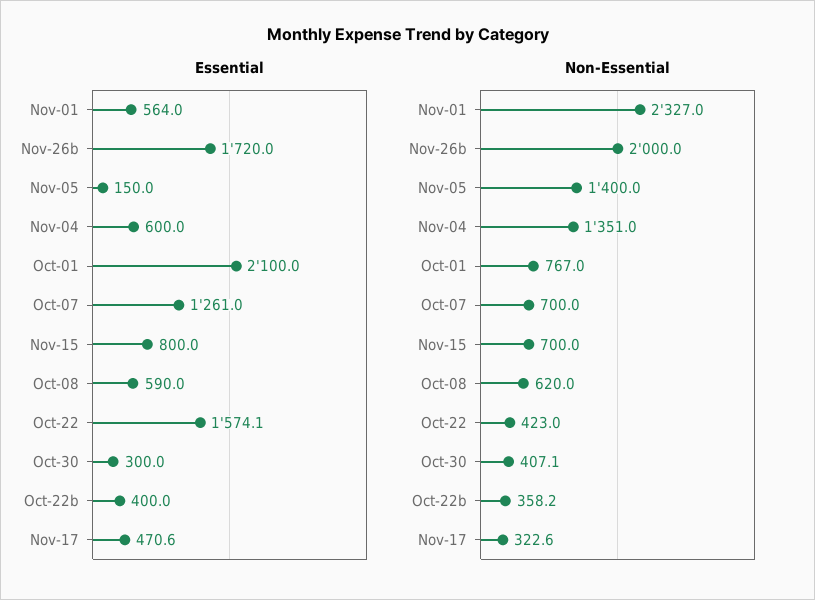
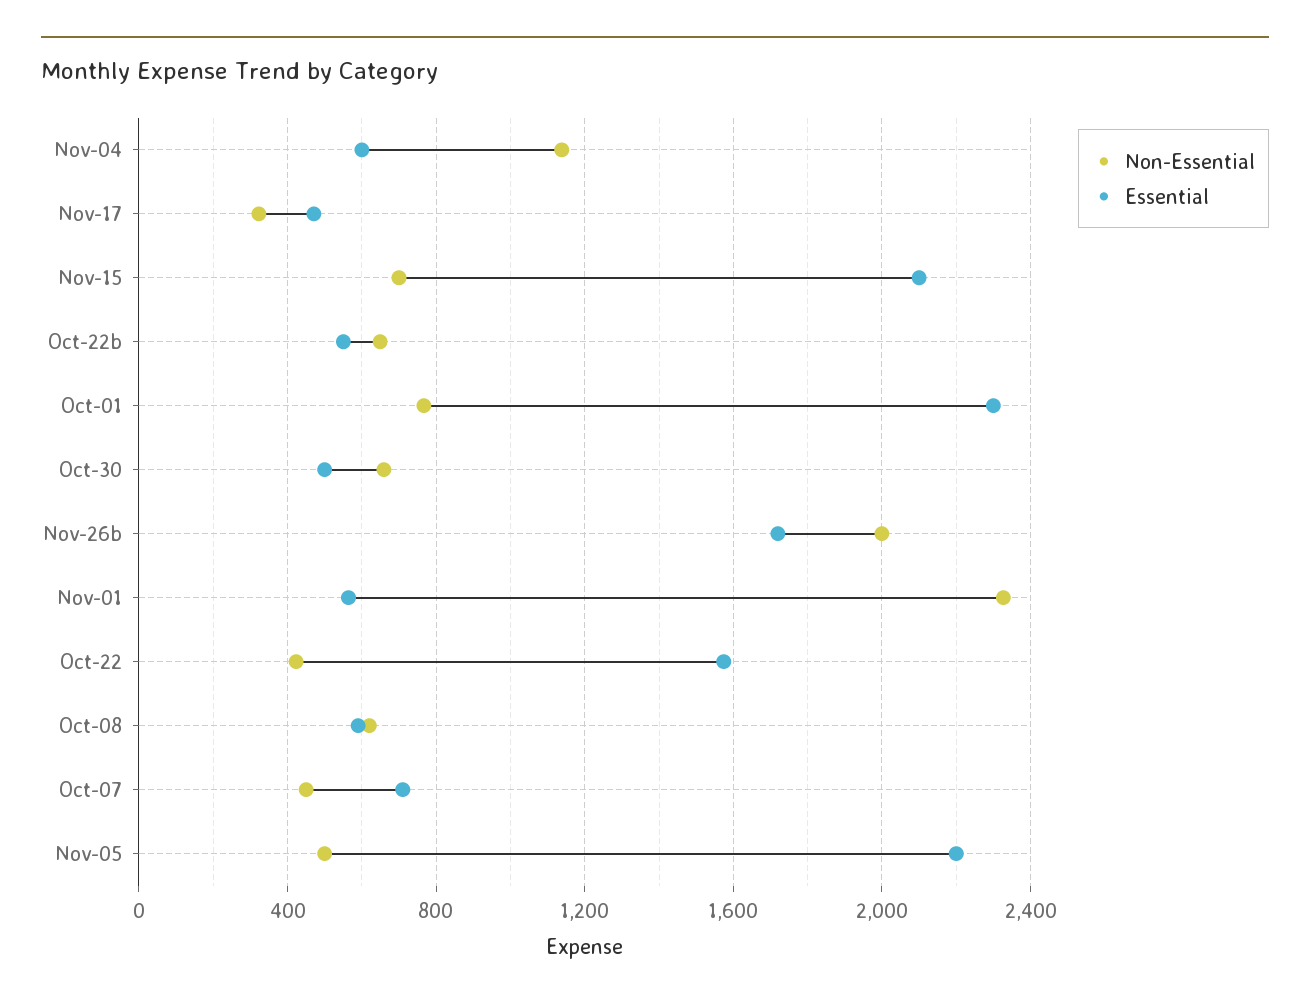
  {
    "Essential": {
      "Nov-01": 564,
      "Nov-26b": 1720,
-     "Nov-05": 150,
+     "Nov-05": 2200,
      "Nov-04": 600,
-     "Oct-01": 2100,
+     "Oct-01": 2300,
-     "Oct-07": 1261,
+     "Oct-07": 700,
-     "Nov-15": 800,
+     "Nov-15": 2100,
      "Oct-08": 590,
      "Oct-22": 1574.1,
-     "Oct-30": 300,
+     "Oct-30": 500,
-     "Oct-22b": 400,
+     "Oct-22b": 550,
      "Nov-17": 470.6
    },
    "Non-Essential": {
      "Nov-01": 2327,
      "Nov-26b": 2000,
-     "Nov-05": 1400,
+     "Nov-05": 500,
-     "Nov-04": 1351,
+     "Nov-04": 1150,
      "Oct-01": 767,
-     "Oct-07": 700,
+     "Oct-07": 450,
      "Nov-15": 700,
      "Oct-08": 620,
      "Oct-22": 423,
-     "Oct-30": 407.1,
+     "Oct-30": 650,
-     "Oct-22b": 358.2,
+     "Oct-22b": 650,
      "Nov-17": 322.6
    }
  }

